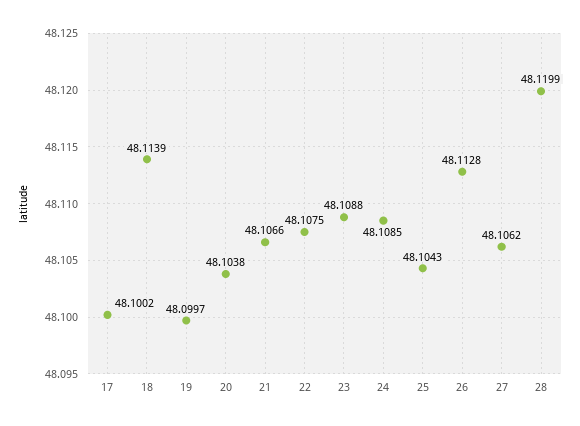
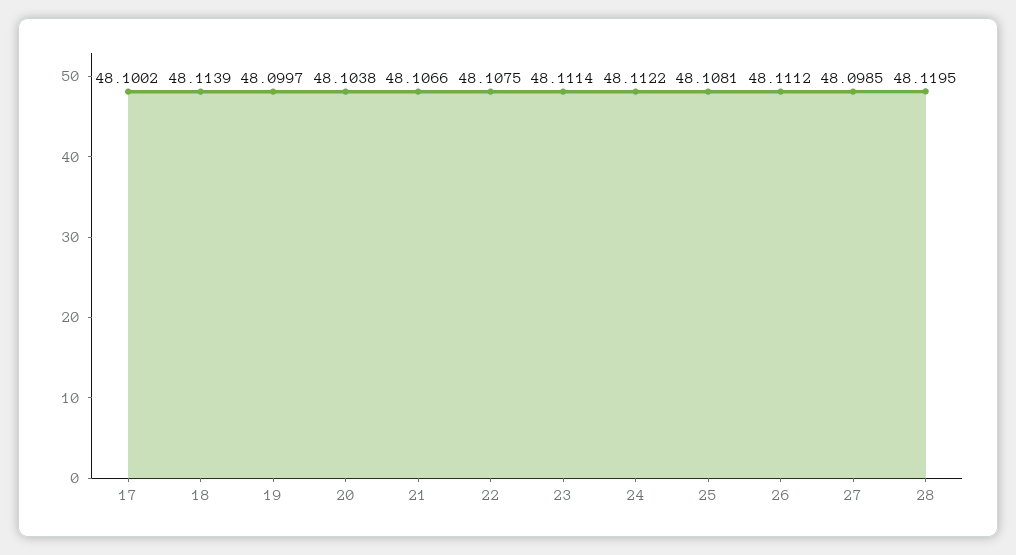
  {
    "17": 48.1002,
    "18": 48.1139,
    "19": 48.0997,
    "20": 48.1038,
    "21": 48.1066,
    "22": 48.1075,
-   "23": 48.1088,
+   "23": 48.1114,
-   "24": 48.1085,
+   "24": 48.1122,
-   "25": 48.1043,
+   "25": 48.1081,
-   "26": 48.1128,
+   "26": 48.1112,
-   "27": 48.1062,
+   "27": 48.0985,
-   "28": 48.1199
+   "28": 48.1195
  }

